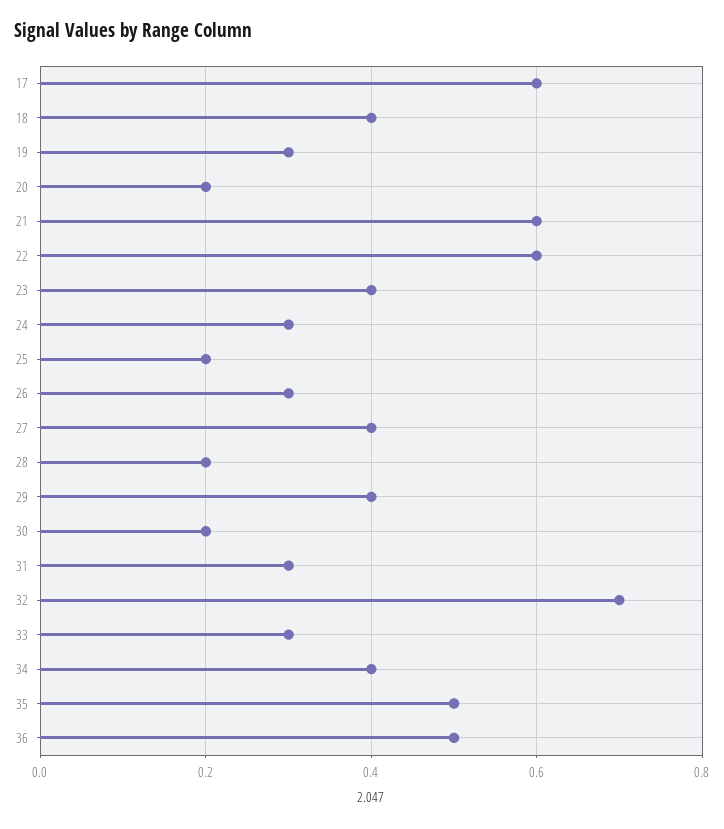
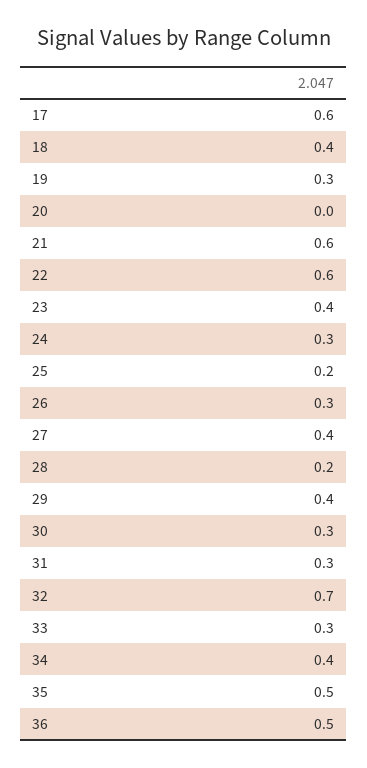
  {
    "17": 0.6,
    "18": 0.4,
    "19": 0.3,
-   "20": 0.2,
+   "20": 0,
    "21": 0.6,
    "22": 0.6,
    "23": 0.4,
    "24": 0.3,
    "25": 0.2,
    "26": 0.3,
    "27": 0.4,
    "28": 0.2,
    "29": 0.4,
-   "30": 0.2,
+   "30": 0.3,
    "31": 0.3,
    "32": 0.7,
    "33": 0.3,
    "34": 0.4,
    "35": 0.5,
    "36": 0.5
  }

